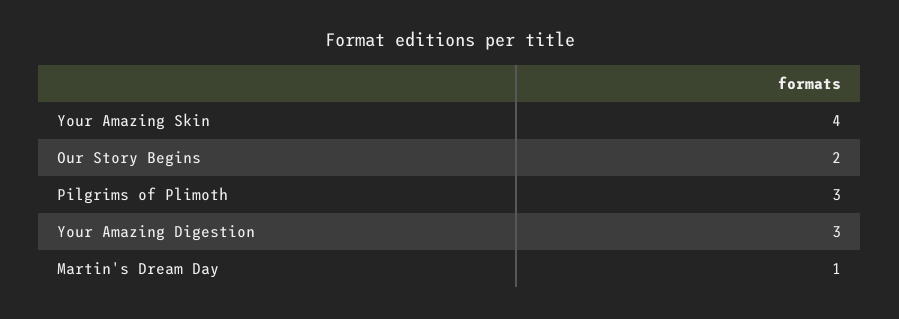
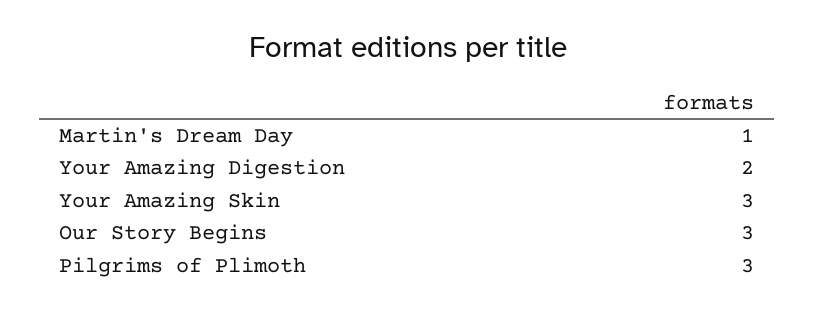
  {
-   "Your Amazing Skin": 4,
+   "Your Amazing Skin": 3,
-   "Our Story Begins": 2,
+   "Our Story Begins": 3,
    "Pilgrims of Plimoth": 3,
-   "Your Amazing Digestion": 3,
+   "Your Amazing Digestion": 2,
    "Martin's Dream Day": 1
  }

